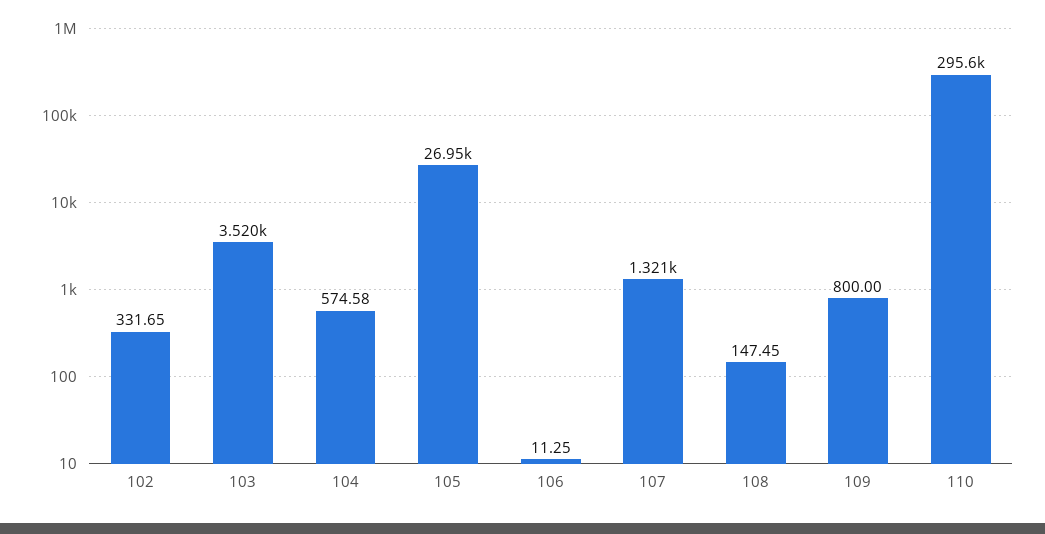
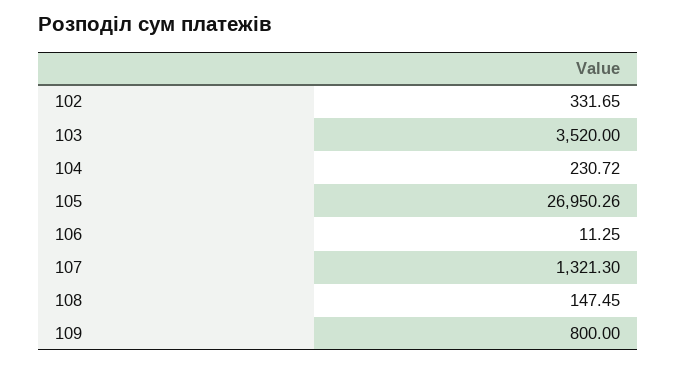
  {
    "102": 331.65,
    "103": 3520,
-   "104": 574.58,
+   "104": 230.72,
    "105": 26950.26,
    "106": 11.25,
    "107": 1321.3,
    "108": 147.45,
-   "109": 800,
+   "109": 800
-   "110": 295600
  }

